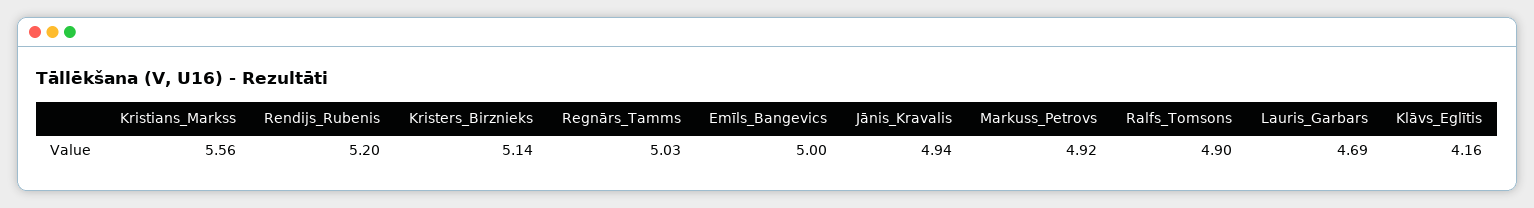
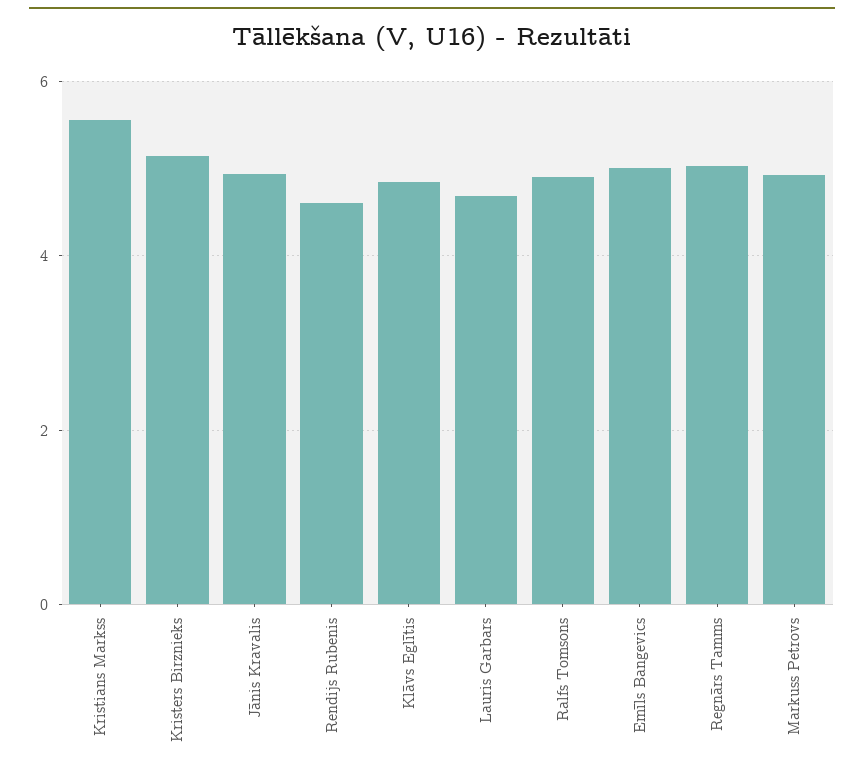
  {
    "Kristians_Markss": 5.56,
-   "Rendijs_Rubenis": 5.2,
+   "Rendijs_Rubenis": 4.6,
    "Kristers_Birznieks": 5.14,
    "Regnārs_Tamms": 5.03,
    "Emīls_Bangevics": 5,
    "Jānis_Kravalis": 4.94,
    "Markuss_Petrovs": 4.92,
    "Ralfs_Tomsons": 4.9,
    "Lauris_Garbars": 4.69,
-   "Klāvs_Eglītis": 4.16
+   "Klāvs_Eglītis": 4.8
  }

